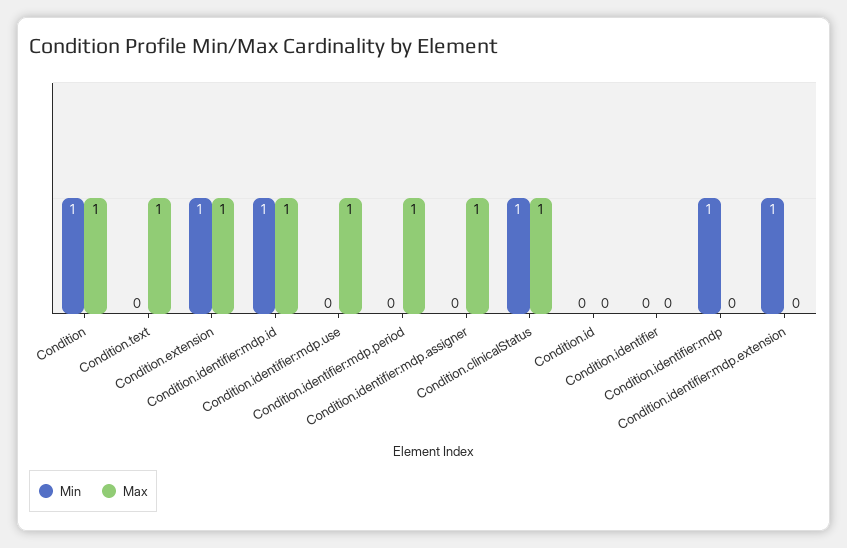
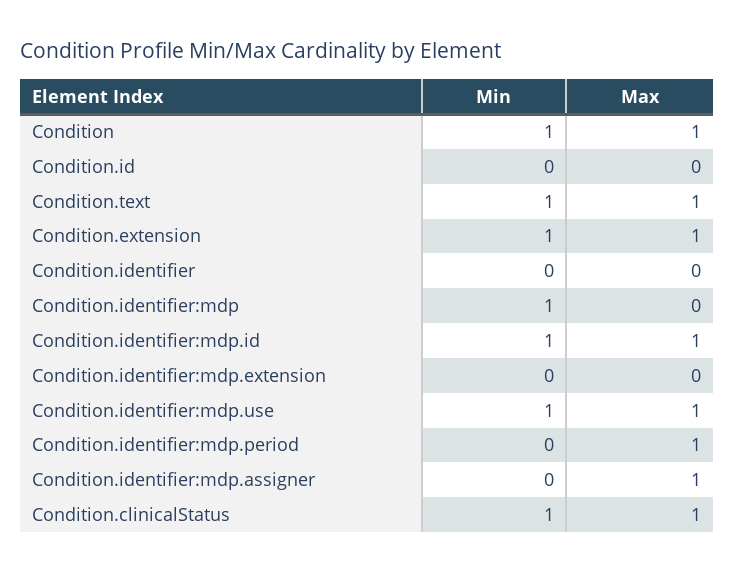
  {
    "Min": {
      "Condition": 1,
-     "Condition.text": 0,
+     "Condition.text": 1,
      "Condition.extension": 1,
      "Condition.identifier:mdp.id": 1,
-     "Condition.identifier:mdp.use": 0,
+     "Condition.identifier:mdp.use": 1,
      "Condition.identifier:mdp.period": 0,
      "Condition.identifier:mdp.assigner": 0,
      "Condition.clinicalStatus": 1,
      "Condition.id": 0,
      "Condition.identifier": 0,
      "Condition.identifier:mdp": 1,
-     "Condition.identifier:mdp.extension": 1
+     "Condition.identifier:mdp.extension": 0
    },
    "Max": {
      "Condition": 1,
      "Condition.text": 1,
      "Condition.extension": 1,
      "Condition.identifier:mdp.id": 1,
      "Condition.identifier:mdp.use": 1,
      "Condition.identifier:mdp.period": 1,
      "Condition.identifier:mdp.assigner": 1,
      "Condition.clinicalStatus": 1,
      "Condition.id": 0,
      "Condition.identifier": 0,
      "Condition.identifier:mdp": 0,
      "Condition.identifier:mdp.extension": 0
    }
  }

